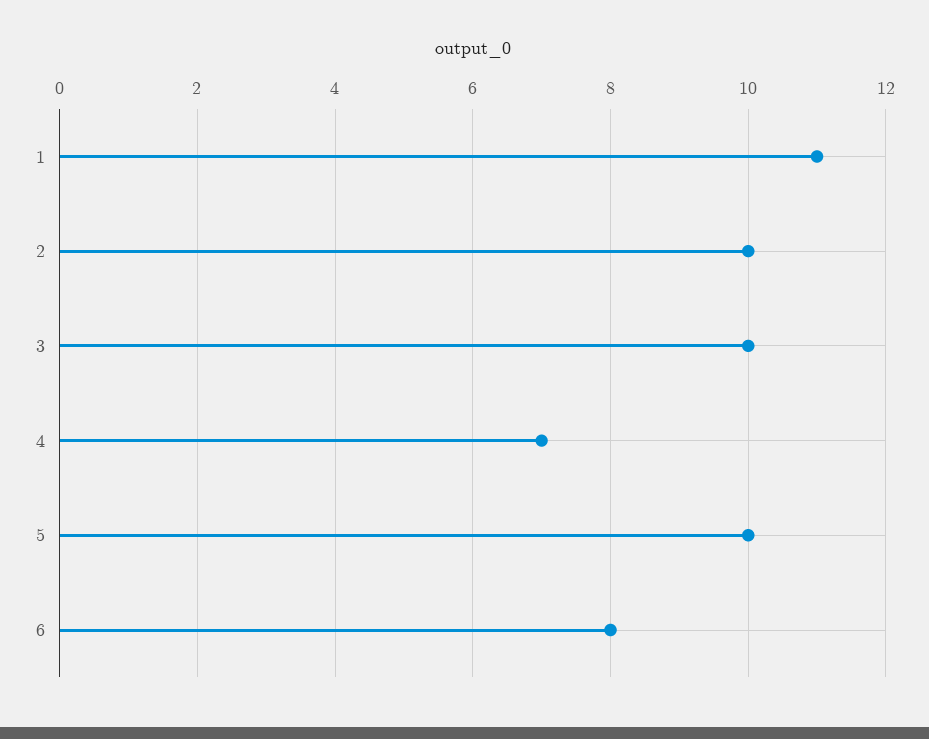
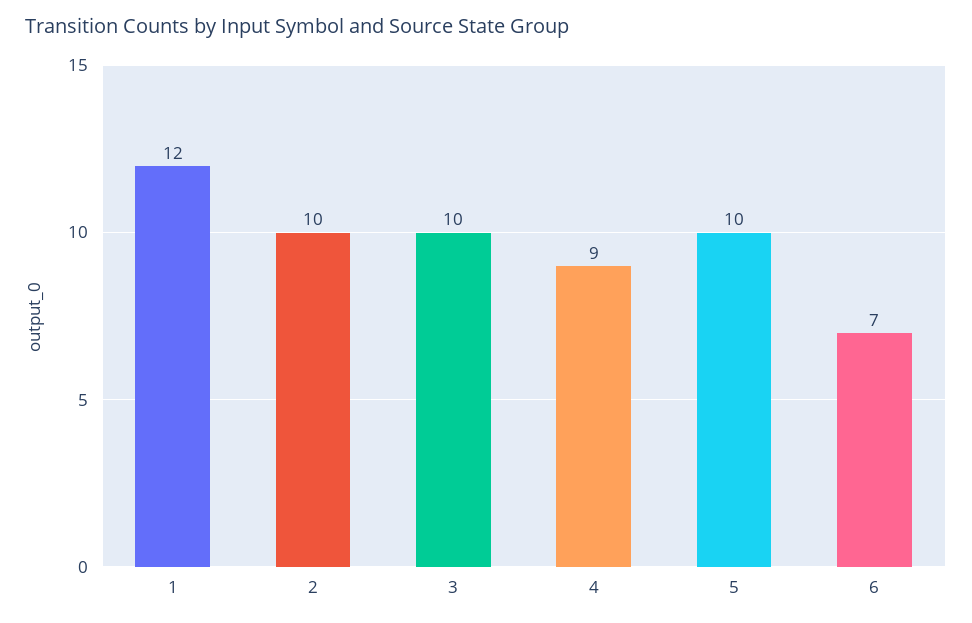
  {
-   "1": 11,
+   "1": 12,
    "2": 10,
    "3": 10,
-   "4": 7,
+   "4": 9,
    "5": 10,
-   "6": 8
+   "6": 7
  }

